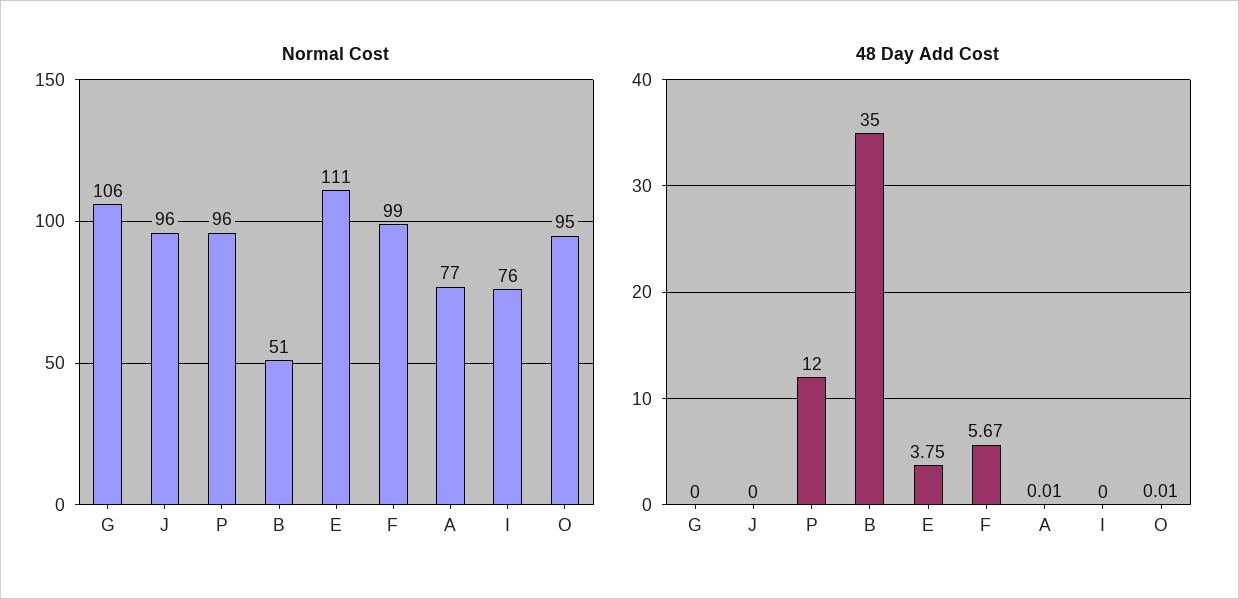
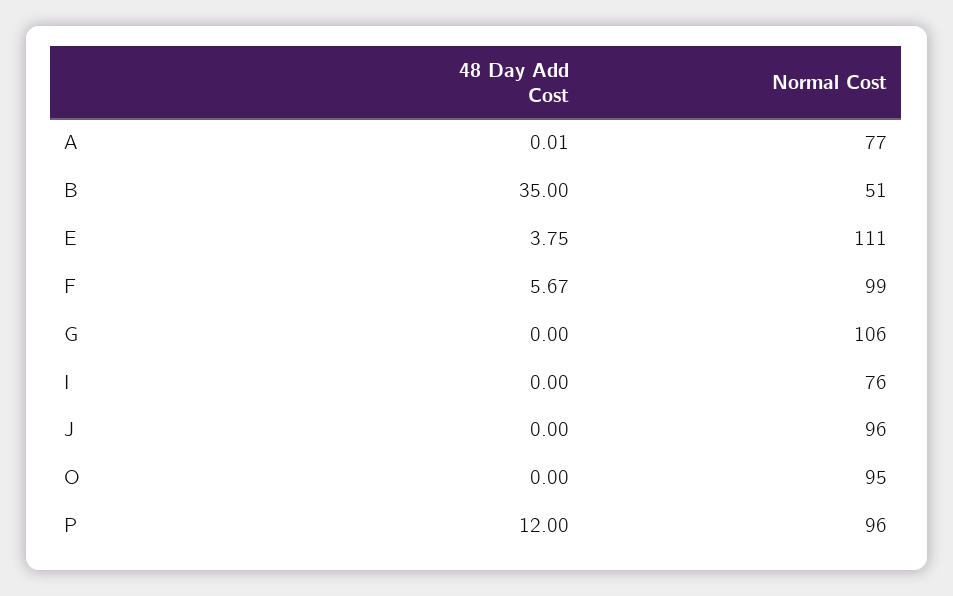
  {
    "Normal Cost": {
      "G": 106,
      "J": 96,
      "P": 96,
      "B": 51,
      "E": 111,
      "F": 99,
      "A": 77,
      "I": 76,
      "O": 95
    },
    "48 Day Add Cost": {
      "G": 0,
      "J": 0,
      "P": 12,
      "B": 35,
      "E": 3.75,
      "F": 5.67,
      "A": 0.01,
      "I": 0,
-     "O": 0.01
+     "O": 0
    }
  }

